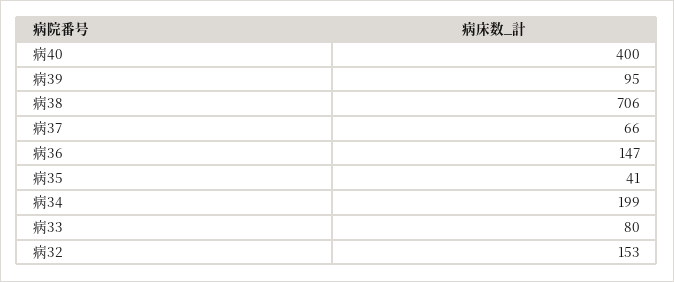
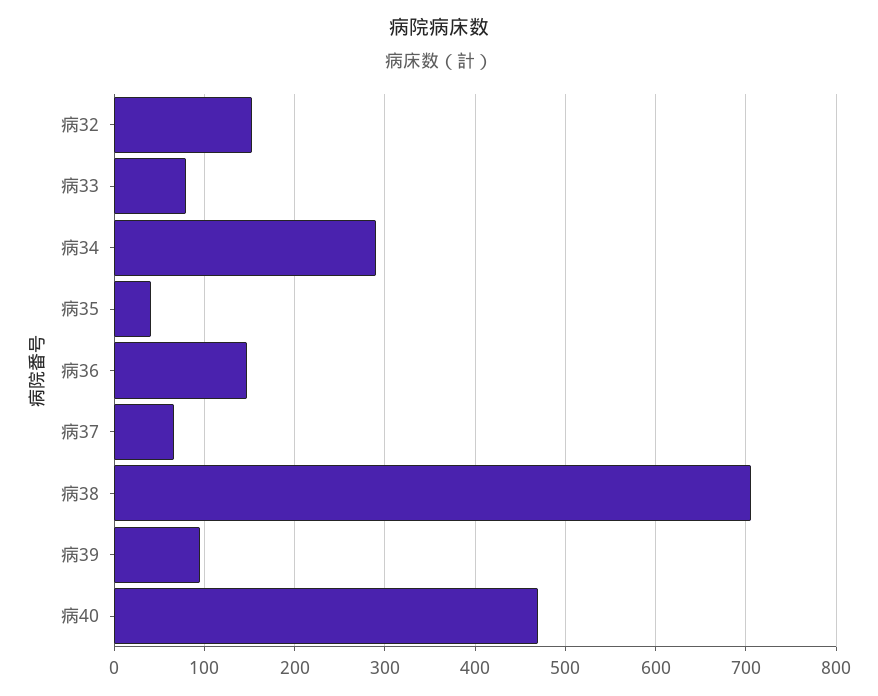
  {
-   "病40": 400,
+   "病40": 470,
    "病39": 95,
    "病38": 706,
    "病37": 66,
    "病36": 147,
    "病35": 41,
-   "病34": 199,
+   "病34": 290,
    "病33": 80,
    "病32": 153
  }

